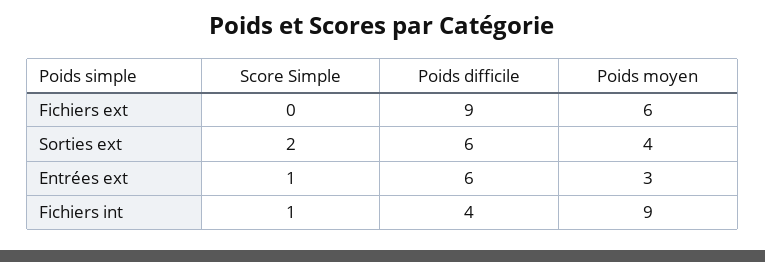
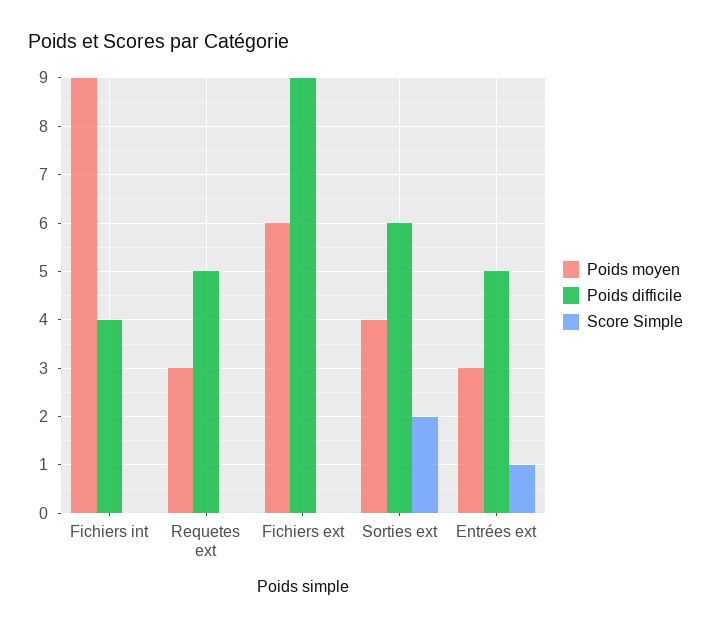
  {
    "Score Simple": {
      "Fichiers ext": 0,
      "Sorties ext": 2,
      "Entrées ext": 1,
-     "Fichiers int": 1
+     "Fichiers int": 0,
+     "Requetes ext": 0
    },
    "Poids difficile": {
      "Fichiers ext": 9,
      "Sorties ext": 6,
-     "Entrées ext": 6,
+     "Entrées ext": 5,
-     "Fichiers int": 4
+     "Fichiers int": 4,
+     "Requetes ext": 5
    },
    "Poids moyen": {
      "Fichiers ext": 6,
      "Sorties ext": 4,
      "Entrées ext": 3,
-     "Fichiers int": 9
+     "Fichiers int": 9,
+     "Requetes ext": 3
    }
  }

